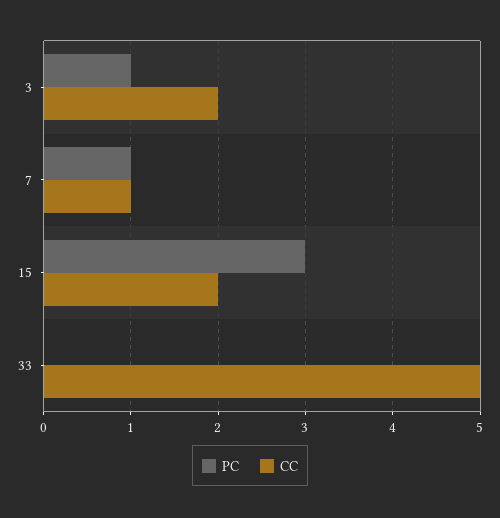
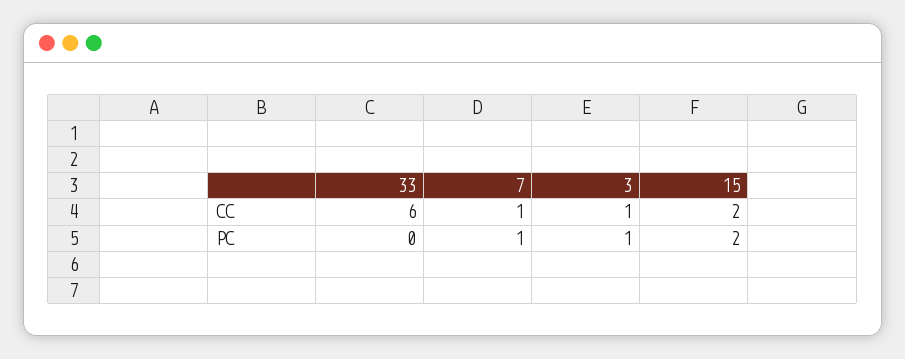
  {
    "PC": {
      "3": 1,
      "7": 1,
-     "15": 3,
+     "15": 2,
      "33": 0
    },
    "CC": {
-     "3": 2,
+     "3": 1,
      "7": 1,
      "15": 2,
-     "33": 5
+     "33": 6
    }
  }

